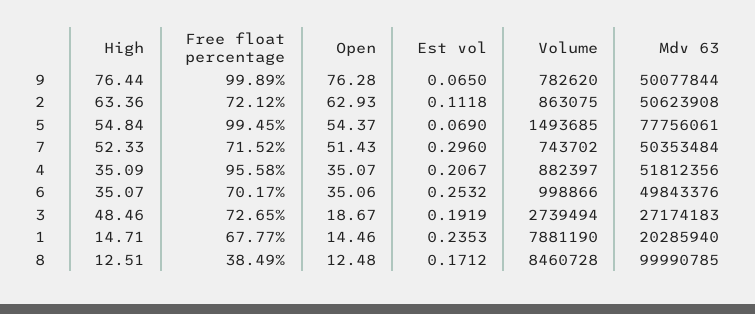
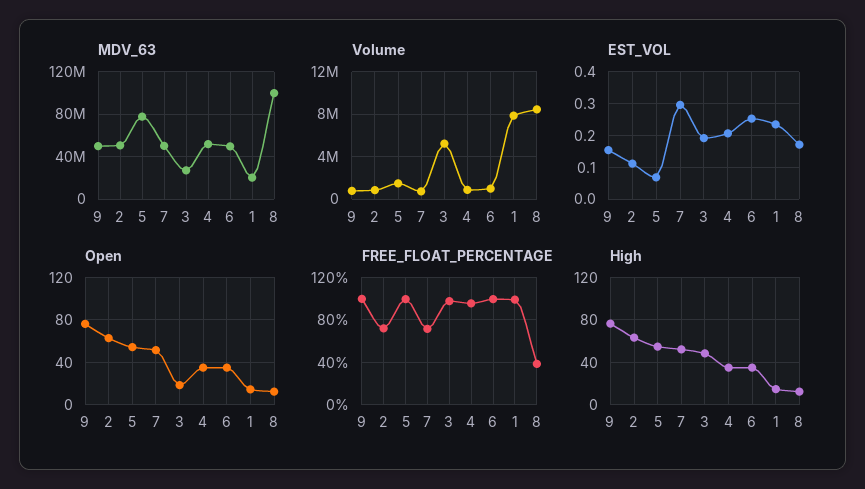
  {
    "High": {
      "9": 76.44,
      "2": 63.36,
      "5": 54.84,
      "7": 52.33,
      "4": 35.09,
      "6": 35.07,
      "3": 48.46,
      "1": 14.71,
      "8": 12.51
    },
    "Free float percentage": {
      "9": 99.89,
      "2": 72.12,
      "5": 99.45,
      "7": 71.52,
      "4": 95.58,
-     "6": 70.17,
+     "6": 100,
-     "3": 72.65,
+     "3": 100,
-     "1": 67.77,
+     "1": 100,
      "8": 38.49
    },
    "Open": {
      "9": 76.28,
      "2": 62.93,
      "5": 54.37,
      "7": 51.43,
      "4": 35.07,
      "6": 35.06,
      "3": 18.67,
      "1": 14.46,
      "8": 12.48
    },
    "Est vol": {
-     "9": 0.065,
+     "9": 0.16,
      "2": 0.1118,
      "5": 0.069,
      "7": 0.296,
      "4": 0.2067,
      "6": 0.2532,
      "3": 0.1919,
      "1": 0.2353,
      "8": 0.1712
    },
    "Volume": {
      "9": 782620,
      "2": 863075,
      "5": 1493685,
      "7": 743702,
      "4": 882397,
      "6": 998866,
-     "3": 2739494,
+     "3": 5000000,
      "1": 7881190,
      "8": 8460728
    },
    "Mdv 63": {
      "9": 50077844,
      "2": 50623908,
      "5": 77756061,
      "7": 50353484,
      "4": 51812356,
      "6": 49843376,
      "3": 27174183,
      "1": 20285940,
      "8": 99990785
    }
  }

